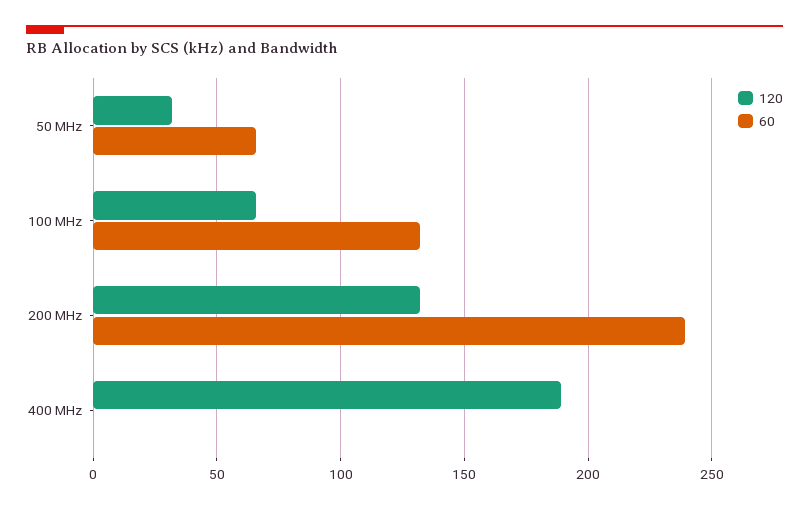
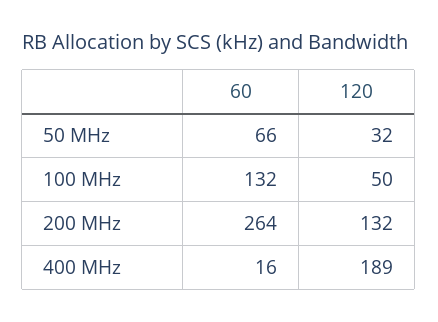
  {
    "120": {
      "50 MHz": 32,
-     "100 MHz": 65,
+     "100 MHz": 50,
      "200 MHz": 132,
      "400 MHz": 189
    },
    "60": {
      "50 MHz": 66,
      "100 MHz": 132,
-     "200 MHz": 240,
+     "200 MHz": 264,
-     "400 MHz": 0
+     "400 MHz": 16
    }
  }

